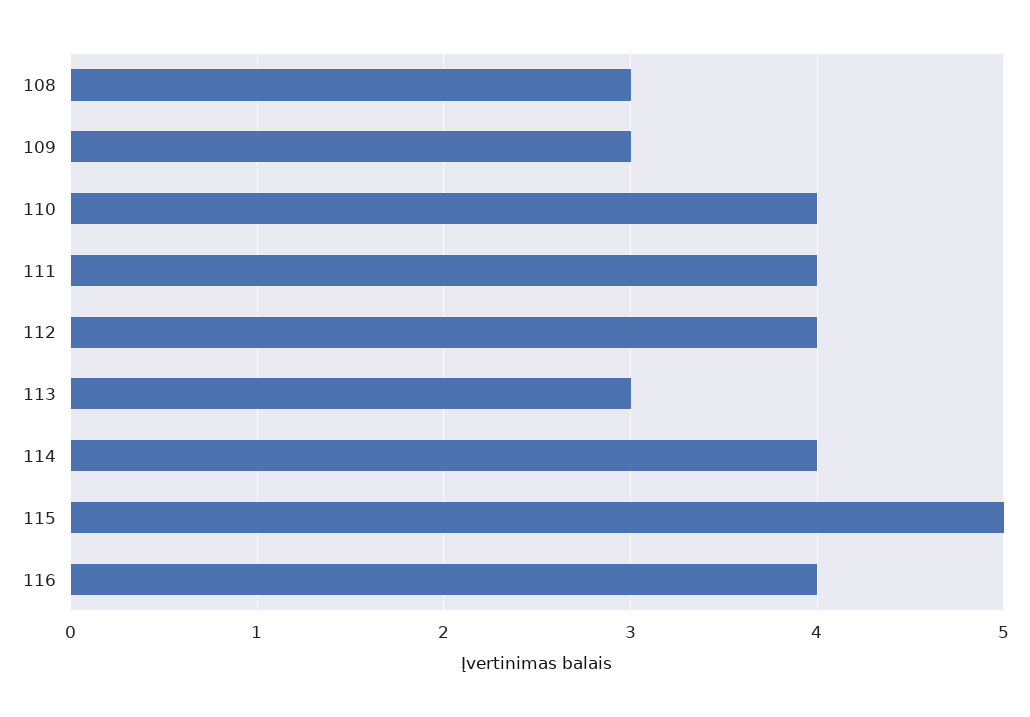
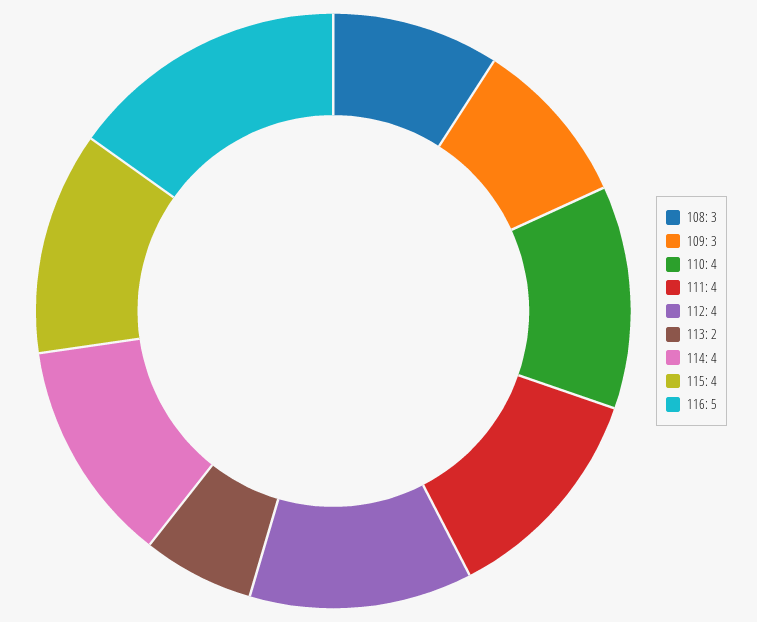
  {
    "108": 3,
    "109": 3,
    "110": 4,
    "111": 4,
    "112": 4,
-   "113": 3,
+   "113": 2,
    "114": 4,
-   "115": 5,
+   "115": 4,
-   "116": 4
+   "116": 5
  }

